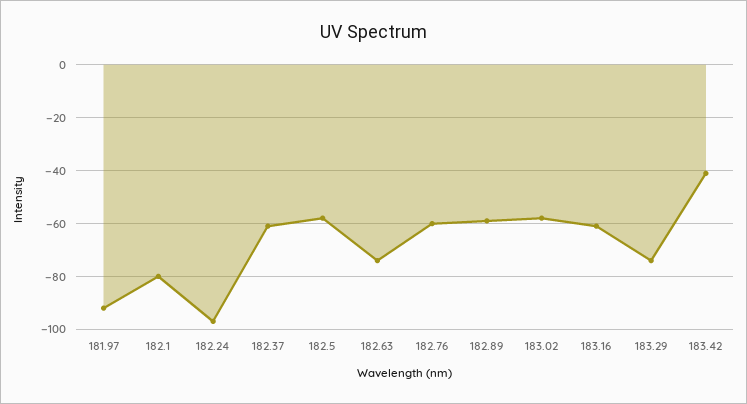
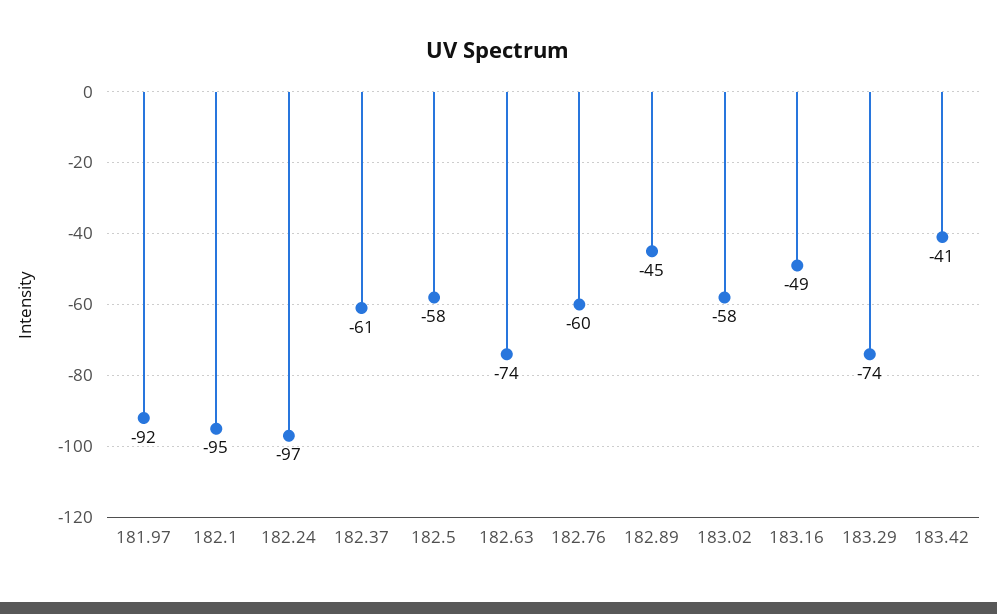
  {
    "181.97": -92,
-   "182.1": -80,
+   "182.1": -95,
    "182.24": -97,
    "182.37": -61,
    "182.5": -58,
    "182.63": -74,
    "182.76": -60,
-   "182.89": -60,
+   "182.89": -45,
    "183.02": -58,
-   "183.16": -60,
+   "183.16": -49,
    "183.29": -74,
    "183.42": -41
  }

